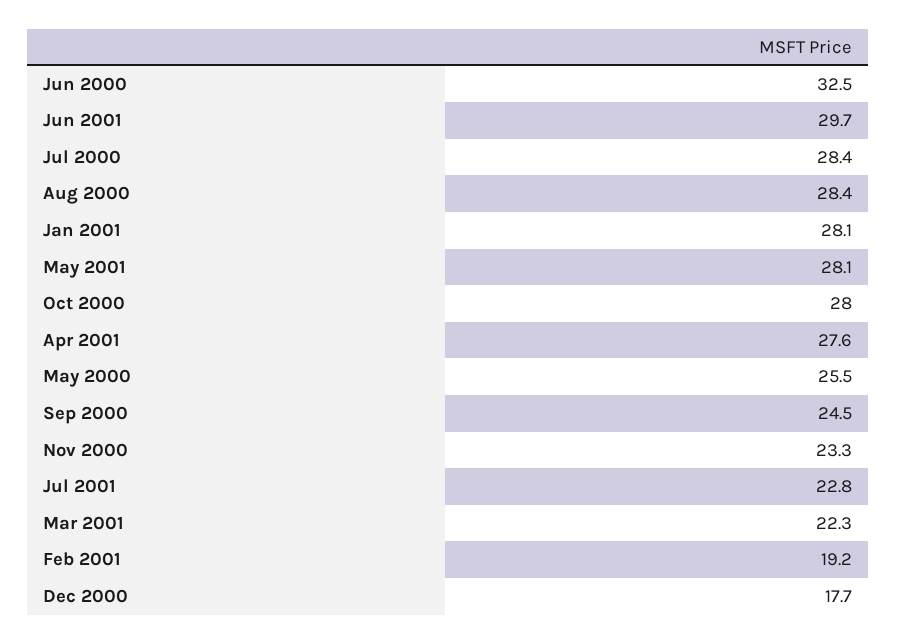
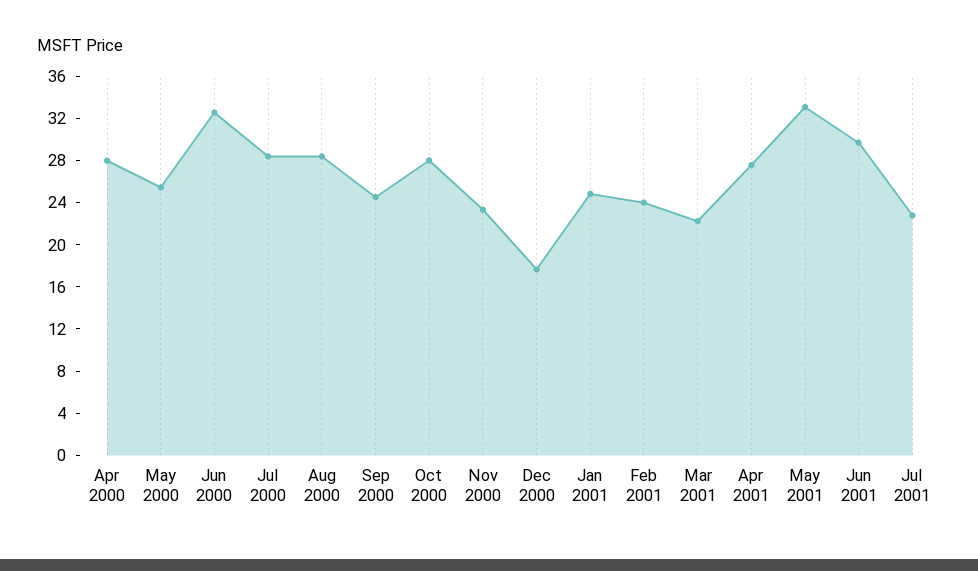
  {
    "Jun 2000": 32.5,
    "Jun 2001": 29.7,
    "Jul 2000": 28.4,
    "Aug 2000": 28.4,
-   "Jan 2001": 28.1,
+   "Jan 2001": 25,
-   "May 2001": 28.1,
+   "May 2001": 33,
    "Oct 2000": 28,
    "Apr 2001": 27.6,
    "May 2000": 25.5,
    "Sep 2000": 24.5,
    "Nov 2000": 23.3,
    "Jul 2001": 22.8,
    "Mar 2001": 22.3,
-   "Feb 2001": 19.2,
+   "Feb 2001": 24,
-   "Dec 2000": 17.7
+   "Dec 2000": 17.7,
+   "Apr 2000": 28
  }

